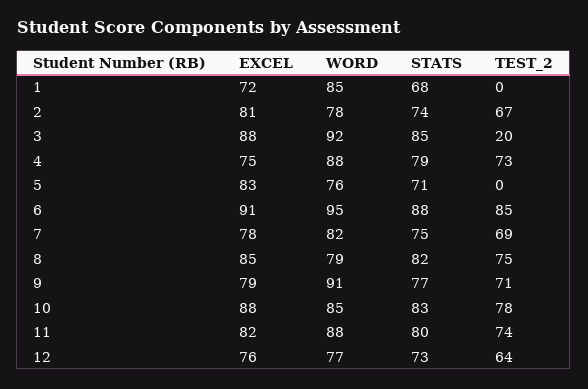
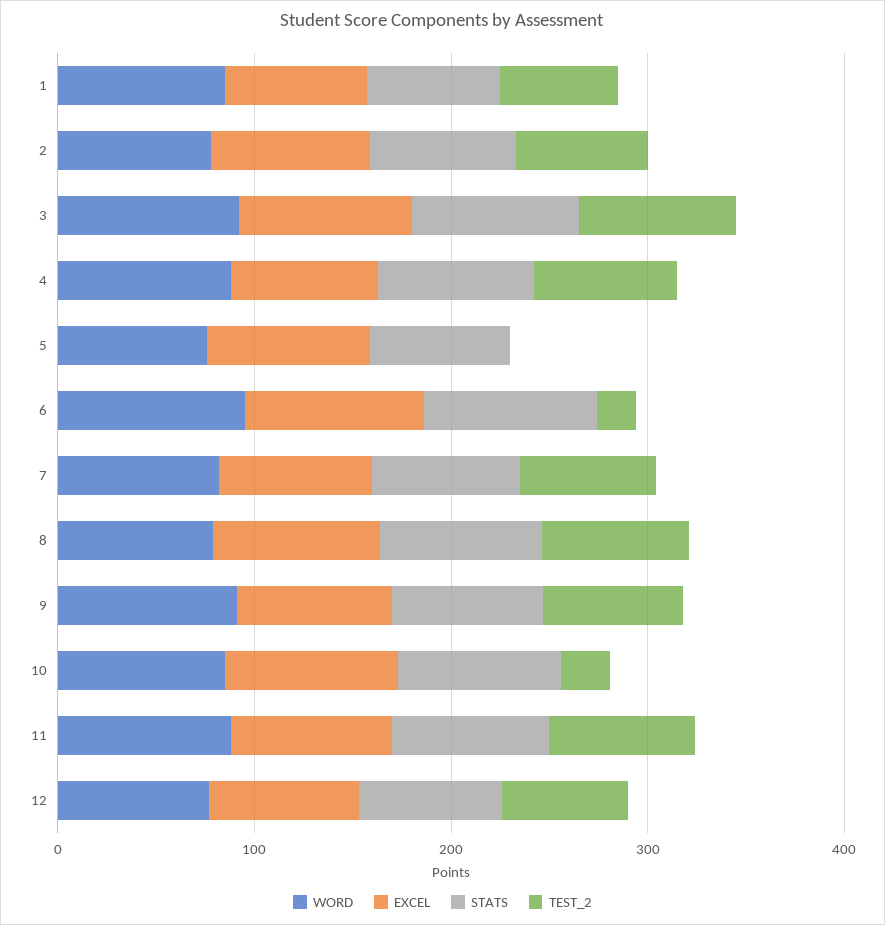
  {
    "EXCEL": {
      "1": 72,
      "2": 81,
      "3": 88,
      "4": 75,
      "5": 83,
      "6": 91,
      "7": 78,
      "8": 85,
      "9": 79,
      "10": 88,
      "11": 82,
      "12": 76
    },
    "WORD": {
      "1": 85,
      "2": 78,
      "3": 92,
      "4": 88,
      "5": 76,
      "6": 95,
      "7": 82,
      "8": 79,
      "9": 91,
      "10": 85,
      "11": 88,
      "12": 77
    },
    "STATS": {
      "1": 68,
      "2": 74,
      "3": 85,
      "4": 79,
      "5": 71,
      "6": 88,
      "7": 75,
      "8": 82,
      "9": 77,
      "10": 83,
      "11": 80,
      "12": 73
    },
    "TEST_2": {
-     "1": 0,
+     "1": 60,
      "2": 67,
-     "3": 20,
+     "3": 80,
      "4": 73,
      "5": 0,
-     "6": 85,
+     "6": 20,
      "7": 69,
      "8": 75,
      "9": 71,
-     "10": 78,
+     "10": 20,
      "11": 74,
      "12": 64
    }
  }

